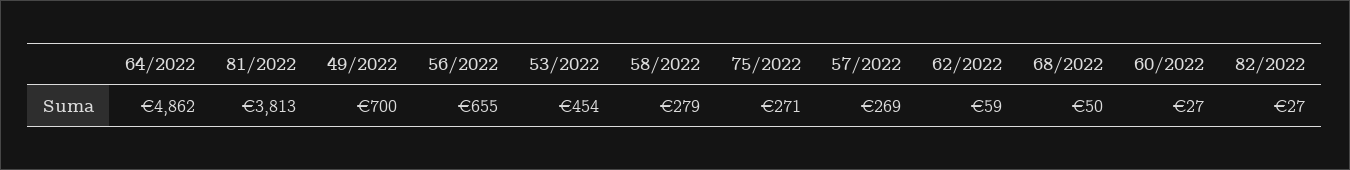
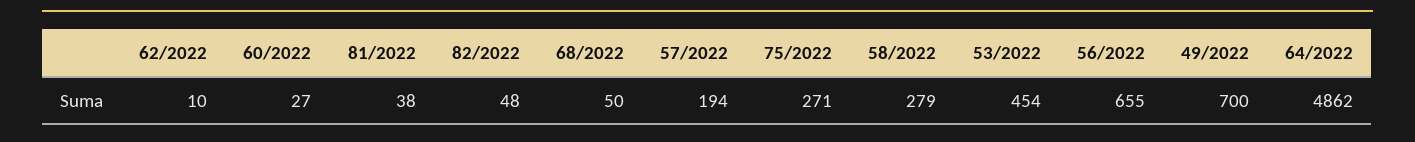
  {
    "64/2022": 4862,
-   "81/2022": 3813,
+   "81/2022": 38,
    "49/2022": 700,
    "56/2022": 655,
    "53/2022": 454,
    "58/2022": 279,
    "75/2022": 271,
-   "57/2022": 269,
+   "57/2022": 194,
-   "62/2022": 59,
+   "62/2022": 10,
    "68/2022": 50,
    "60/2022": 27,
-   "82/2022": 27
+   "82/2022": 48
  }

